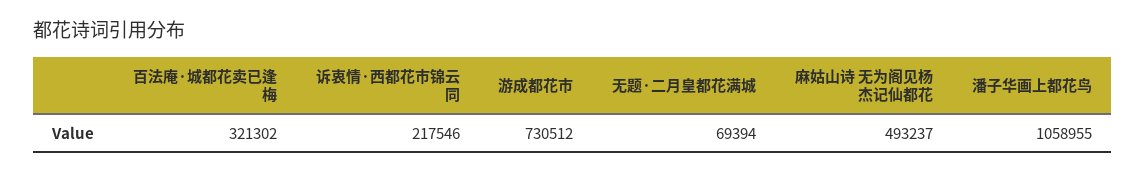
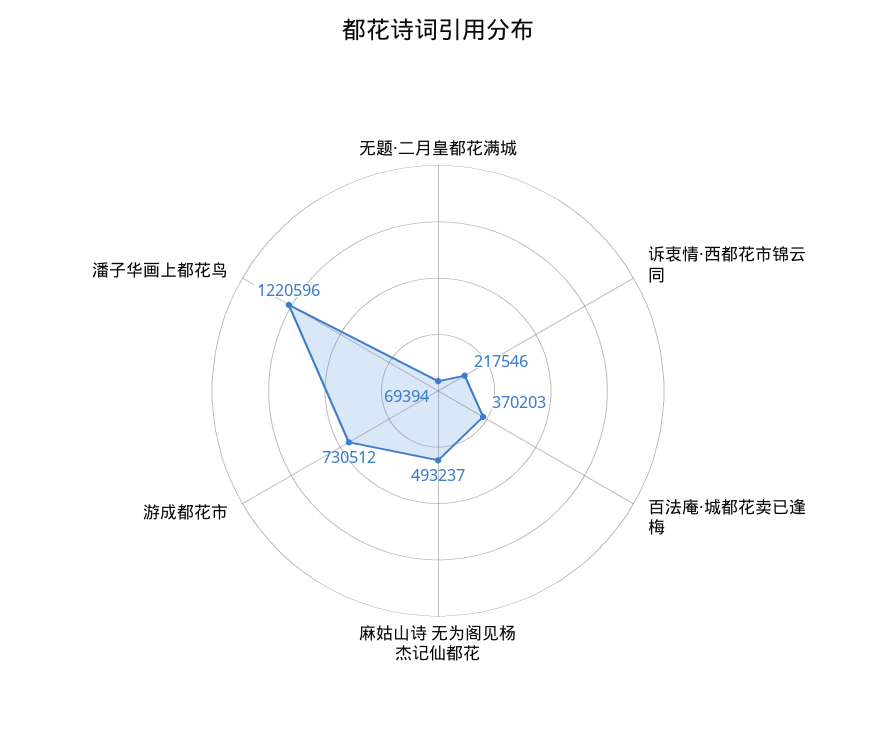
  {
-   "百法庵·城都花卖已逢梅": 321302,
+   "百法庵·城都花卖已逢梅": 370203,
    "诉衷情·西都花市锦云同": 217546,
    "游成都花市": 730512,
    "无题·二月皇都花满城": 69394,
    "麻姑山诗 无为阁见杨杰记仙都花": 493237,
-   "潘子华画上都花鸟": 1058955
+   "潘子华画上都花鸟": 1220596
  }

